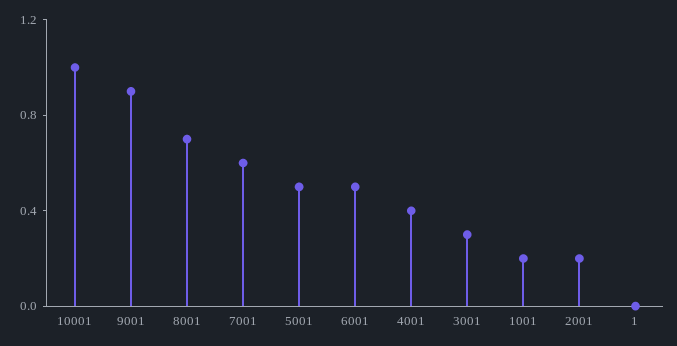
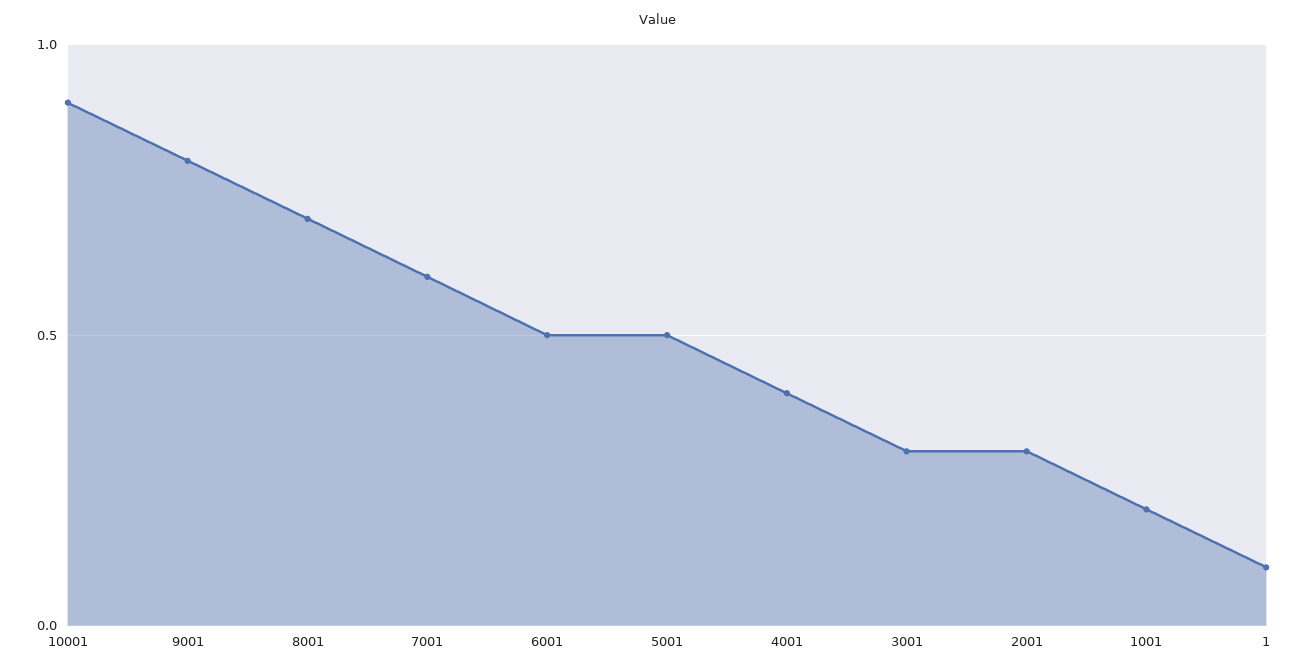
  {
-   "10001": 1,
+   "10001": 0.9,
-   "9001": 0.9,
+   "9001": 0.8,
    "8001": 0.7,
    "7001": 0.6,
    "5001": 0.5,
    "6001": 0.5,
    "4001": 0.4,
    "3001": 0.3,
    "1001": 0.2,
-   "2001": 0.2,
+   "2001": 0.3,
-   "1": 0
+   "1": 0.1
  }

